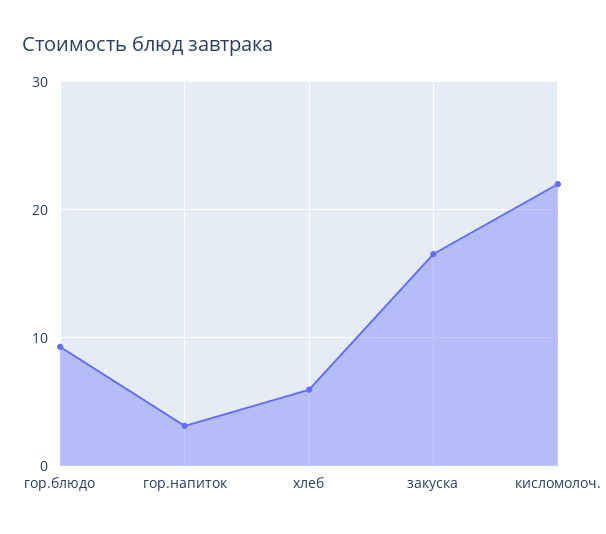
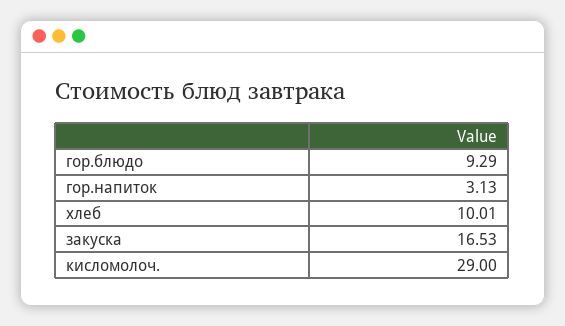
  {
    "гор.блюдо": 9.29,
    "гор.напиток": 3.13,
-   "хлеб": 6,
+   "хлеб": 10.01,
    "закуска": 16.53,
-   "кисломолоч.": 22
+   "кисломолоч.": 29
  }

